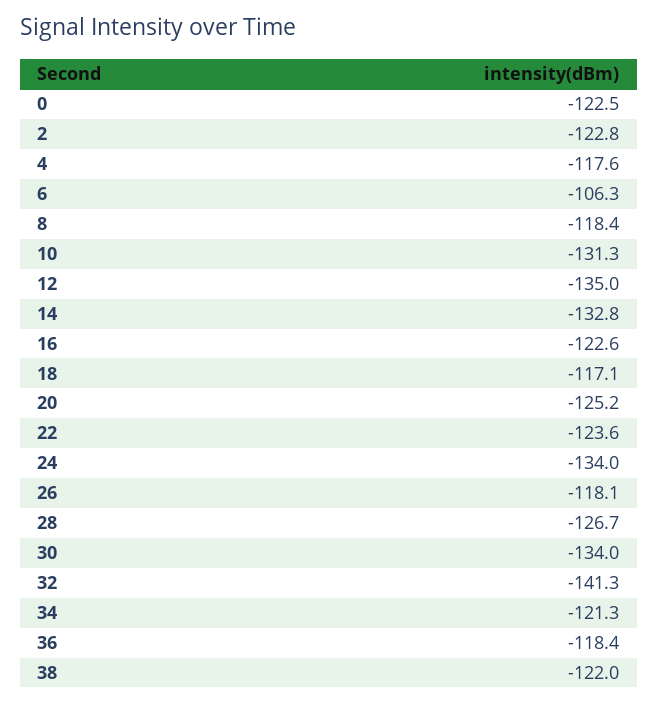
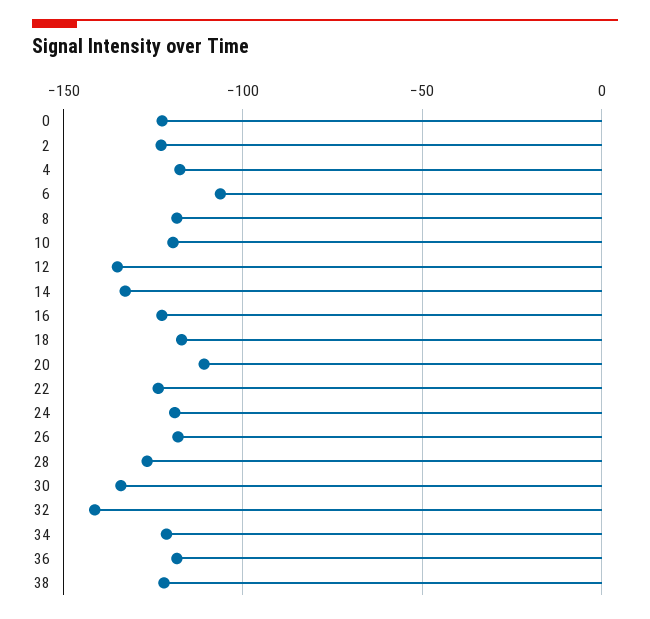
  {
    "0": -122.5,
    "2": -122.8,
    "4": -117.6,
    "6": -106.3,
    "8": -118.4,
-   "10": -131.3,
+   "10": -120,
    "12": -135,
    "14": -132.8,
    "16": -122.6,
    "18": -117.1,
-   "20": -125.2,
+   "20": -110,
    "22": -123.6,
-   "24": -134,
+   "24": -120,
    "26": -118.1,
    "28": -126.7,
    "30": -134,
    "32": -141.3,
    "34": -121.3,
    "36": -118.4,
    "38": -122
  }

